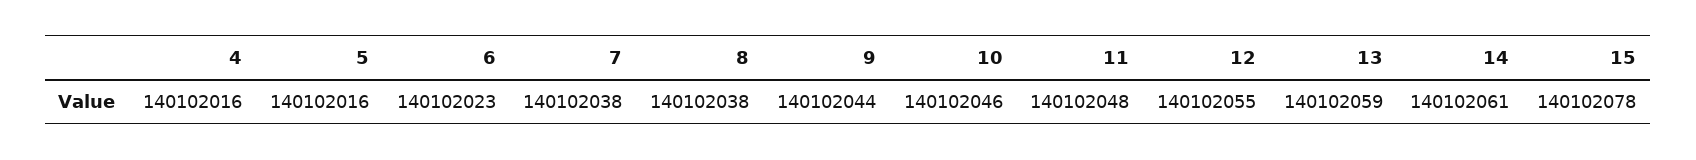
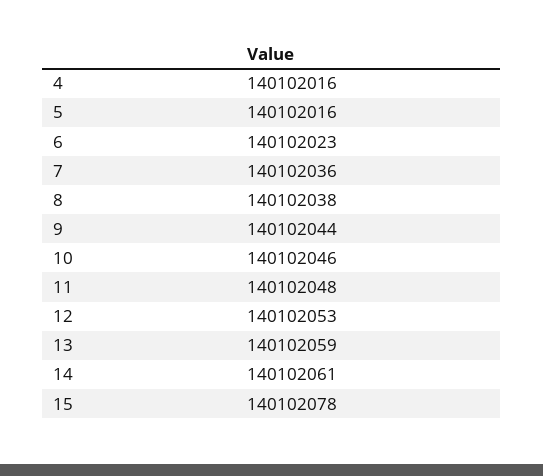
  {
    "4": 140102016,
    "5": 140102016,
    "6": 140102023,
-   "7": 140102038,
+   "7": 140102036,
    "8": 140102038,
    "9": 140102044,
    "10": 140102046,
    "11": 140102048,
-   "12": 140102055,
+   "12": 140102053,
    "13": 140102059,
    "14": 140102061,
    "15": 140102078
  }

